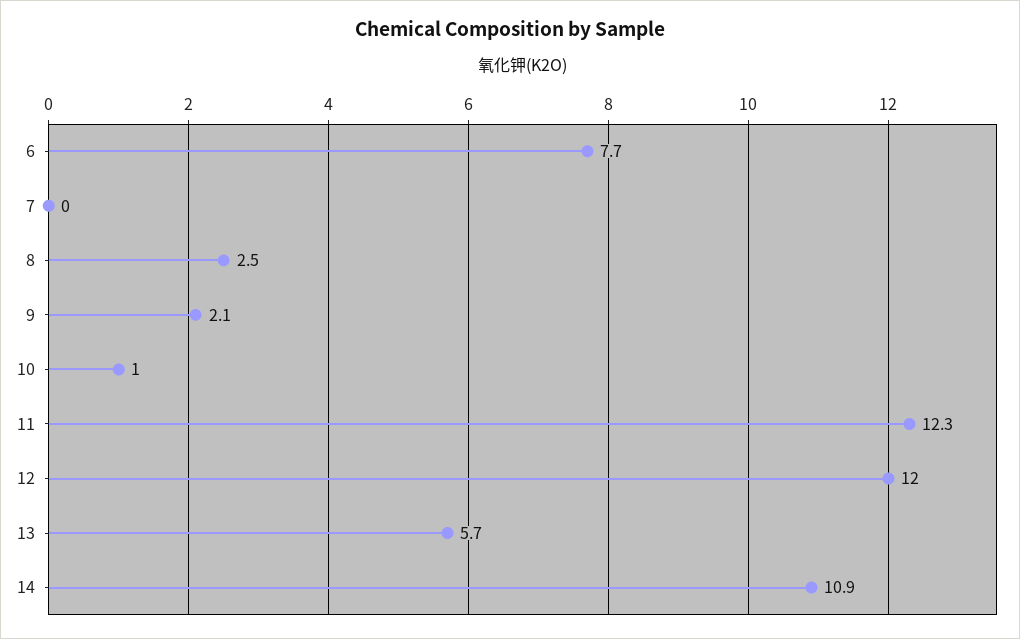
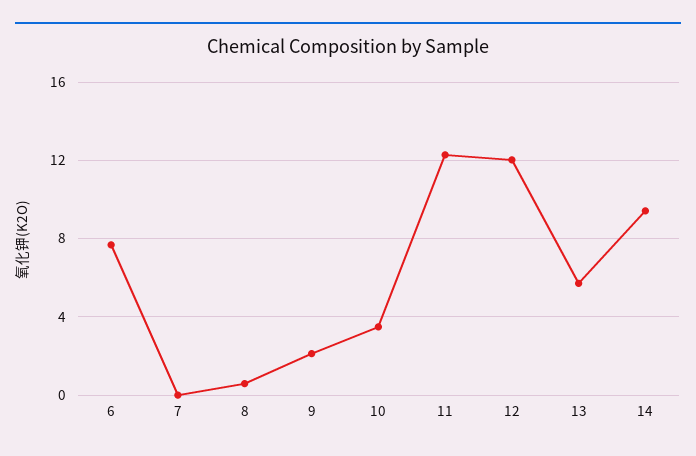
  {
    "6": 7.7,
    "7": 0,
-   "8": 2.5,
+   "8": 0.5,
    "9": 2.1,
-   "10": 1,
+   "10": 3.5,
    "11": 12.3,
    "12": 12,
    "13": 5.7,
-   "14": 10.9
+   "14": 9.5
  }

